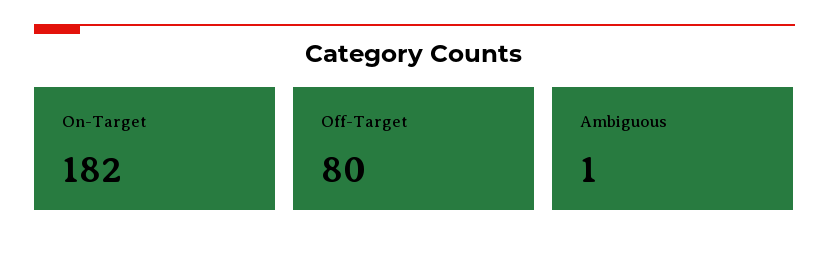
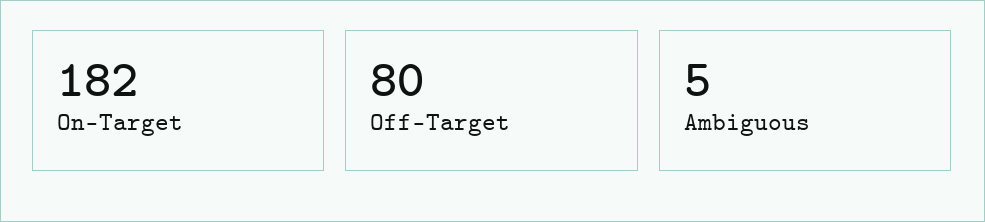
  {
    "On-Target": 182,
    "Off-Target": 80,
-   "Ambiguous": 1
+   "Ambiguous": 5
  }

